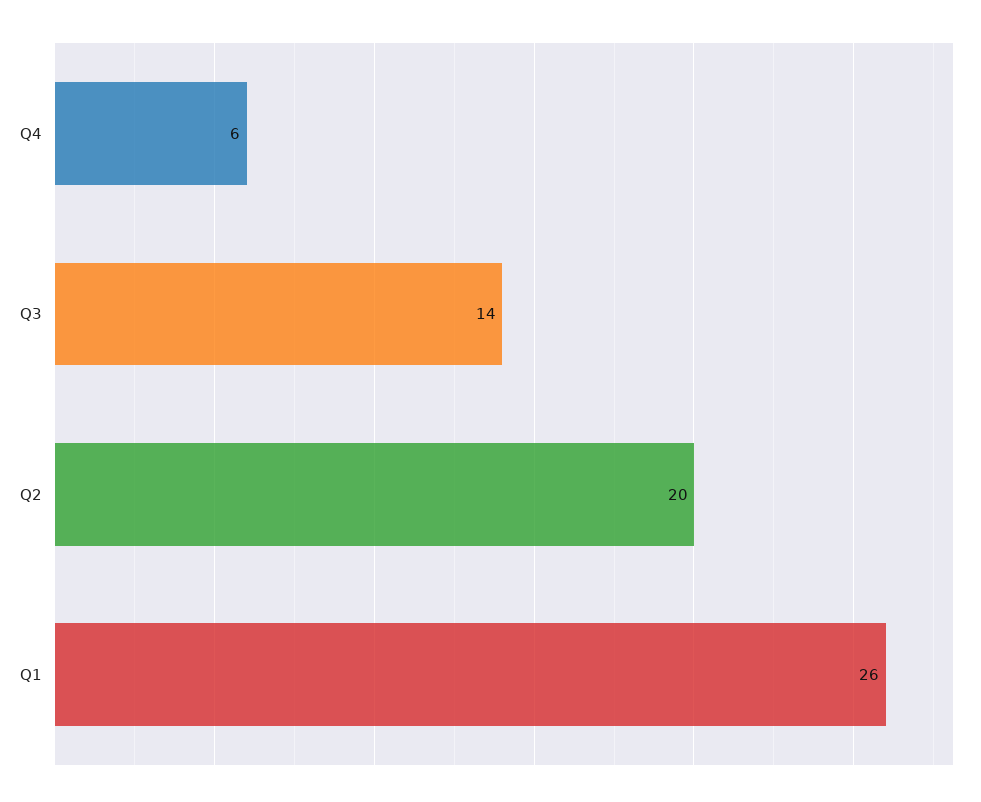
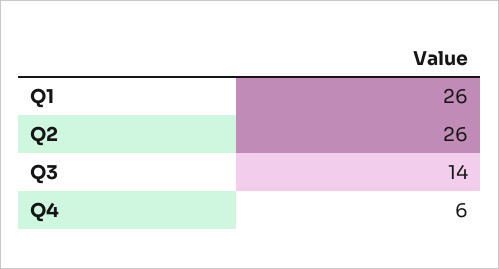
  {
    "Q4": 6,
    "Q3": 14,
-   "Q2": 20,
+   "Q2": 26,
    "Q1": 26
  }

